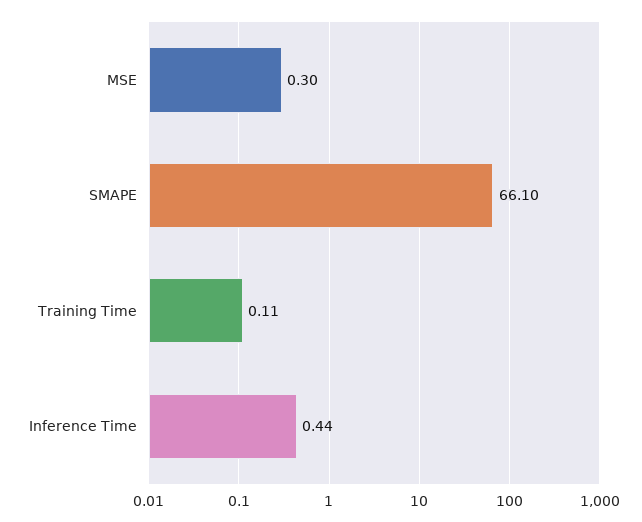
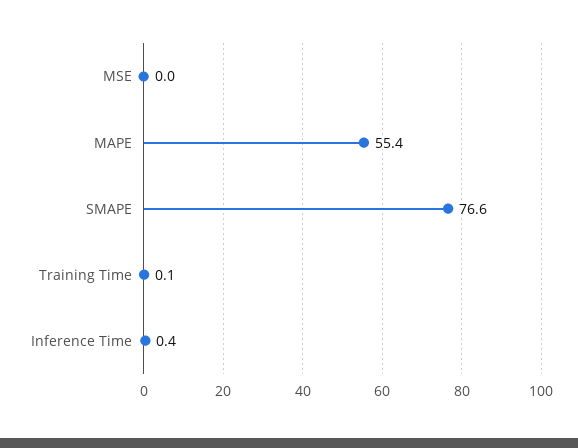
  {
-   "MSE": 0.3,
+   "MSE": 0,
-   "SMAPE": 66.1,
+   "SMAPE": 76.6,
    "Training Time": 0.11,
-   "Inference Time": 0.44
+   "Inference Time": 0.44,
+   "MAPE": 55.4
  }

